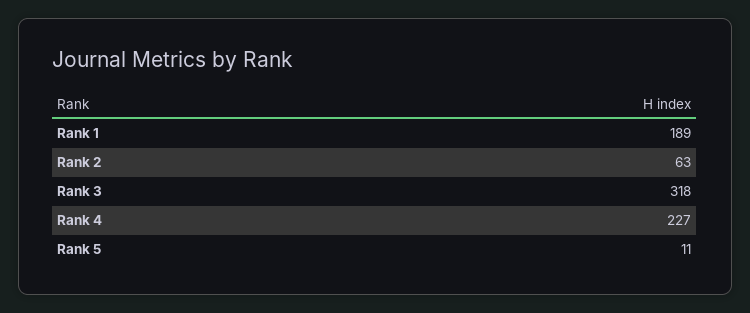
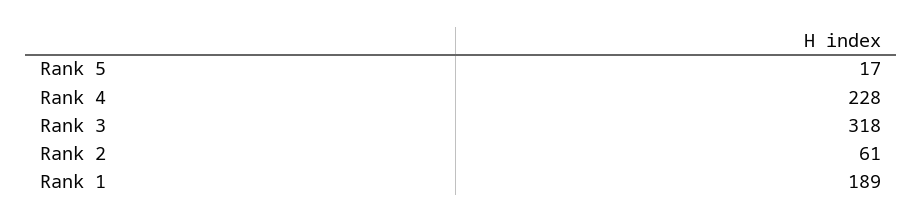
  {
    "Rank 1": 189,
-   "Rank 2": 63,
+   "Rank 2": 61,
    "Rank 3": 318,
-   "Rank 4": 227,
+   "Rank 4": 228,
-   "Rank 5": 11
+   "Rank 5": 17
  }

